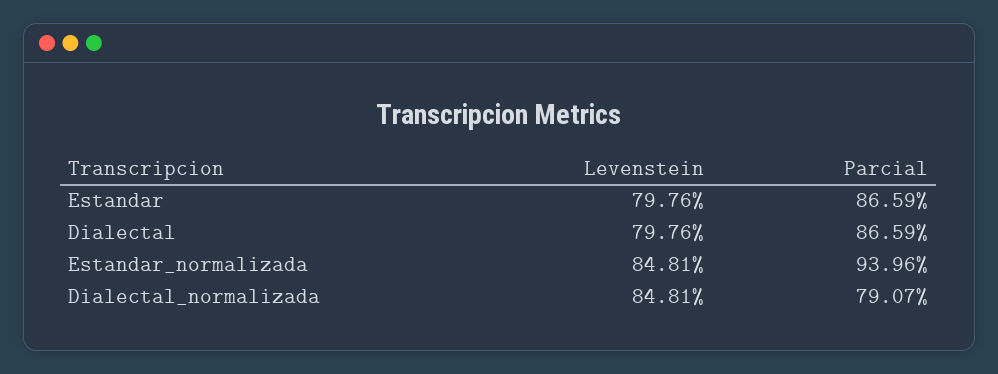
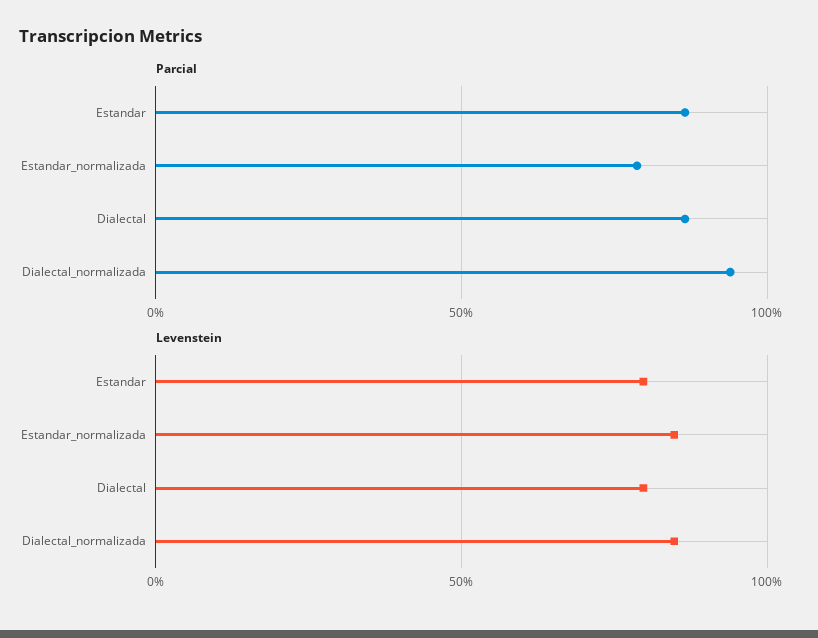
  {
    "Levenstein": {
      "Estandar": 79.76,
      "Dialectal": 79.76,
      "Estandar_normalizada": 84.81,
      "Dialectal_normalizada": 84.81
    },
    "Parcial": {
      "Estandar": 86.59,
      "Dialectal": 86.59,
-     "Estandar_normalizada": 93.96,
+     "Estandar_normalizada": 80,
-     "Dialectal_normalizada": 79.07
+     "Dialectal_normalizada": 95
    }
  }

